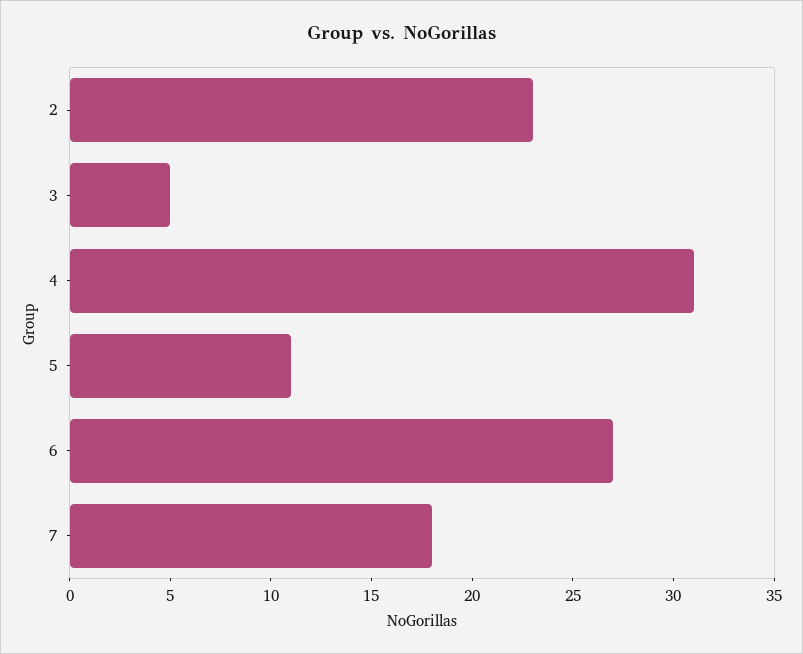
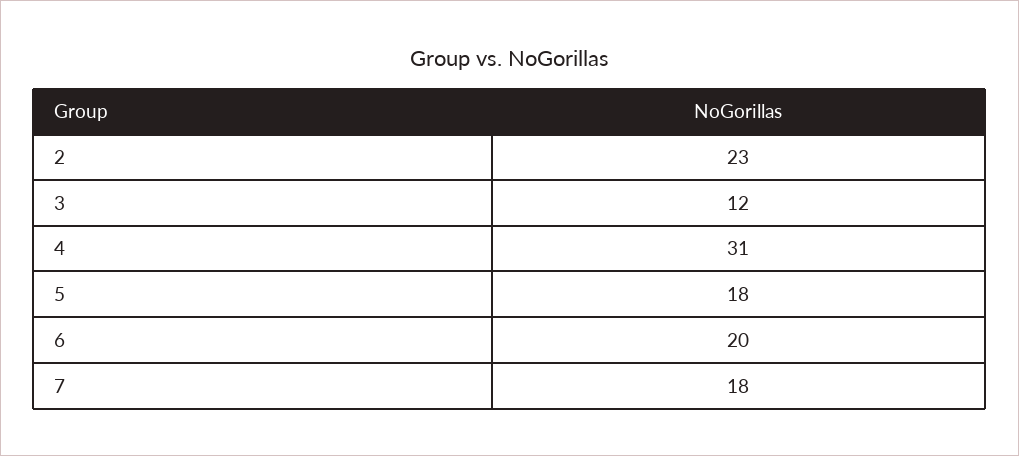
  {
    "2": 23,
-   "3": 5,
+   "3": 12,
    "4": 31,
-   "5": 11,
+   "5": 18,
-   "6": 27,
+   "6": 20,
    "7": 18
  }

